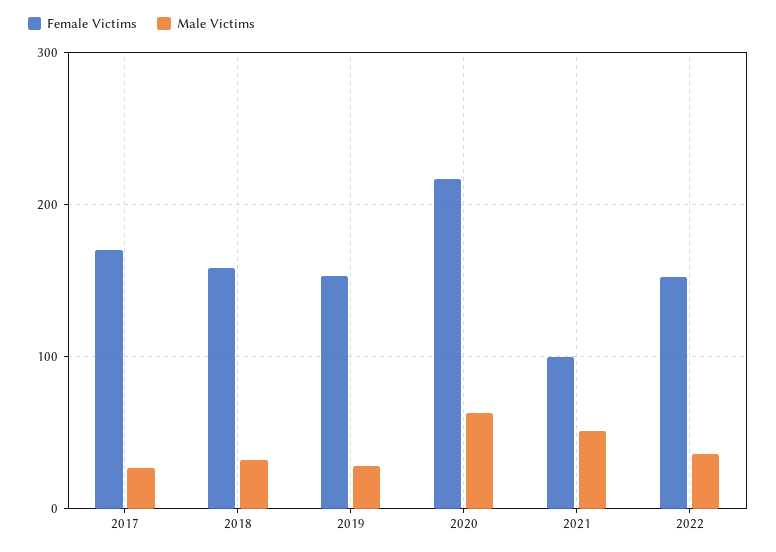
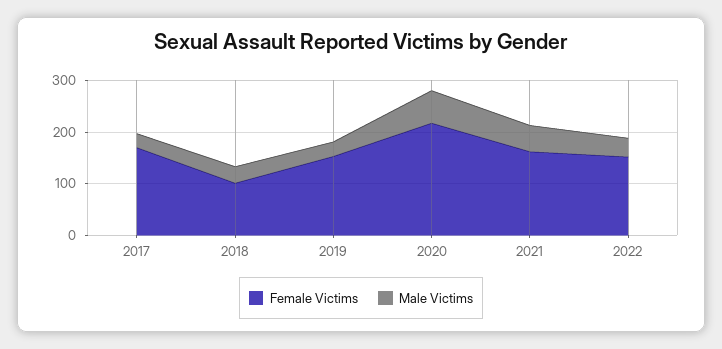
  {
    "Female Victims": {
      "2017": 170,
-     "2018": 160,
+     "2018": 100,
      "2019": 150,
      "2020": 220,
-     "2021": 100,
+     "2021": 160,
      "2022": 150
    },
    "Male Victims": {
      "2017": 30,
      "2018": 30,
      "2019": 30,
      "2020": 60,
      "2021": 50,
      "2022": 40
    }
  }

